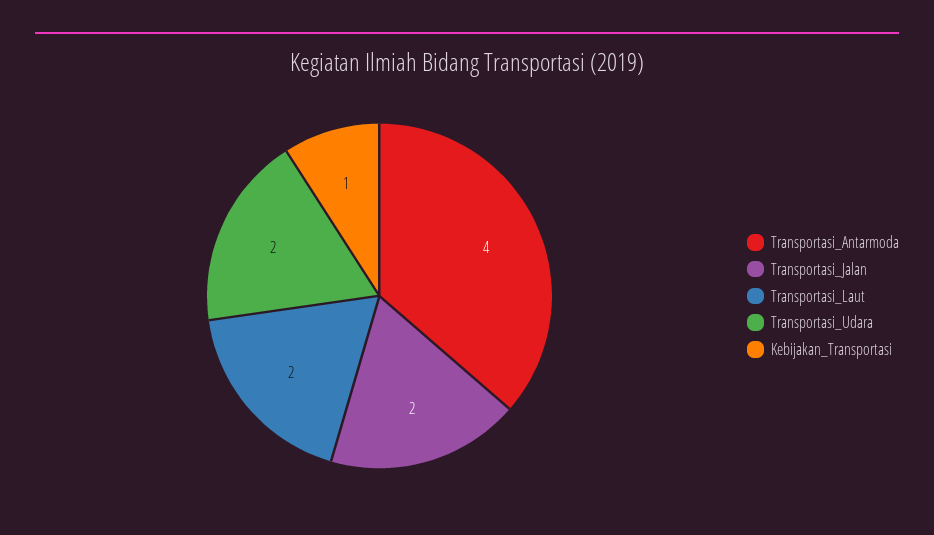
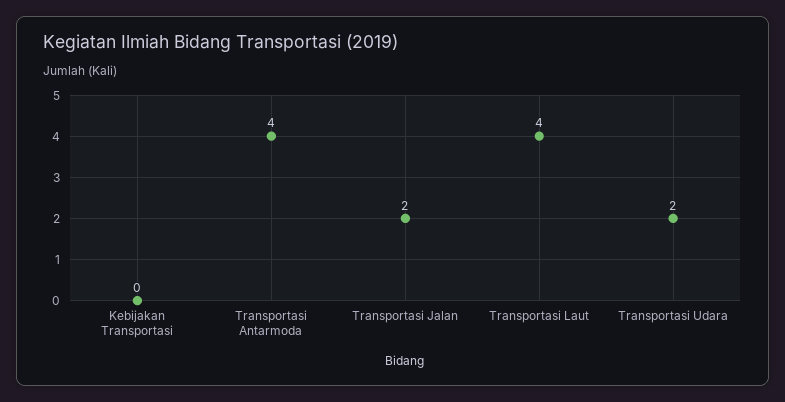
  {
    "Transportasi_Antarmoda": 4,
    "Transportasi_Jalan": 2,
-   "Transportasi_Laut": 2,
+   "Transportasi_Laut": 4,
    "Transportasi_Udara": 2,
-   "Kebijakan_Transportasi": 1
+   "Kebijakan_Transportasi": 0
  }

